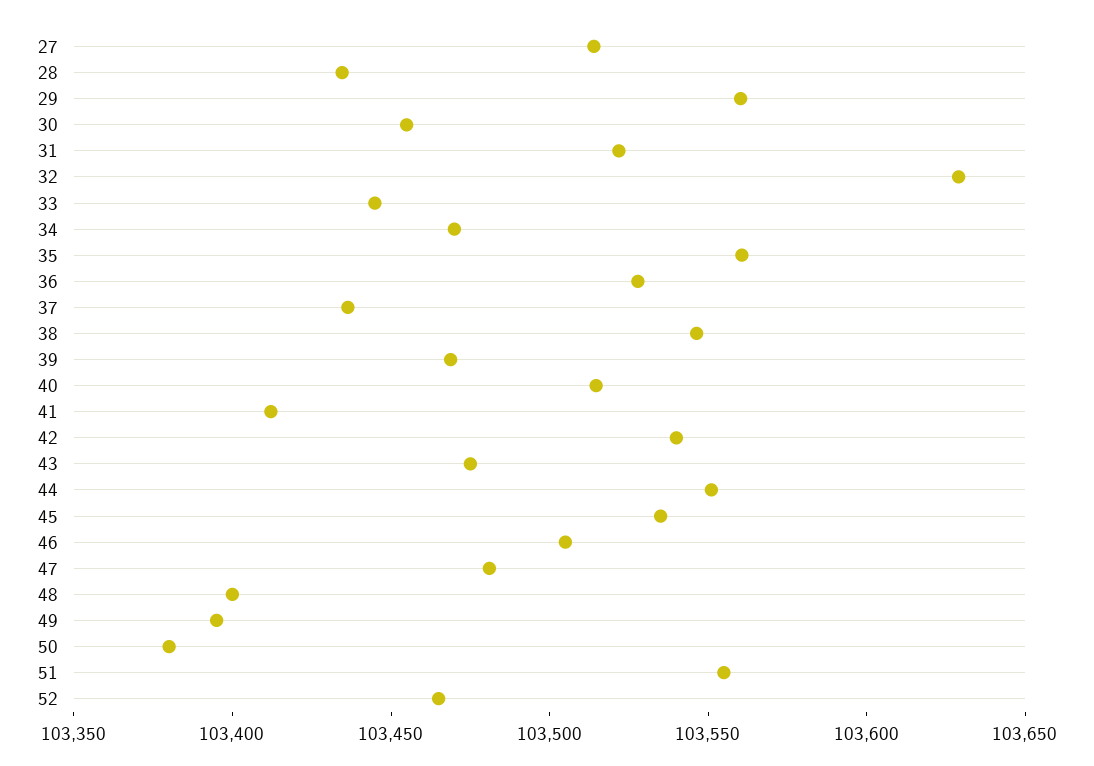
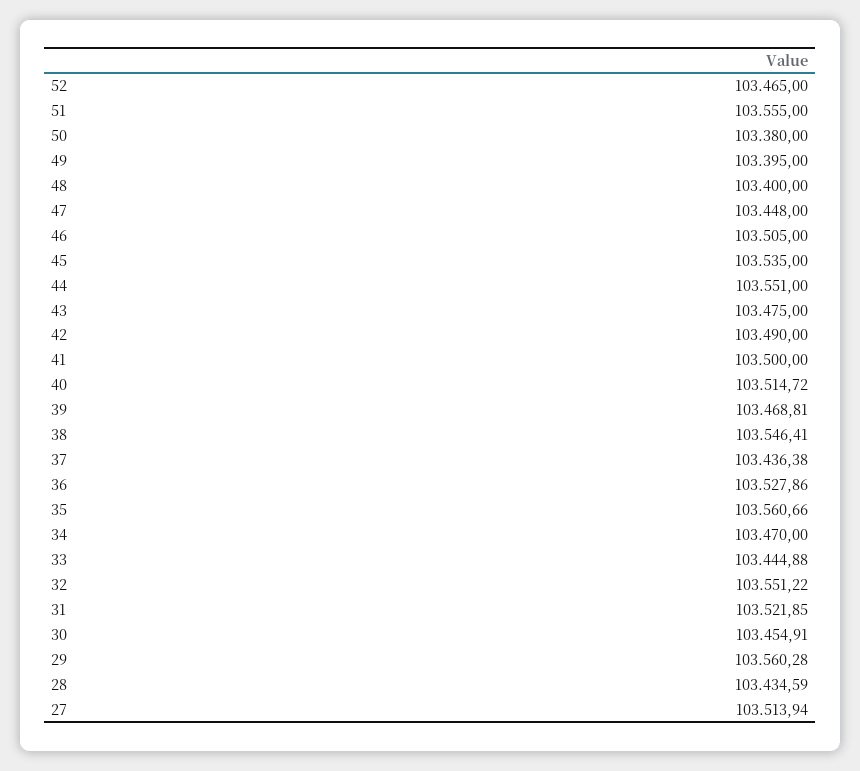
  {
    "27": 103513.94,
    "28": 103434.59,
    "29": 103560.28,
    "30": 103454.91,
    "31": 103521.85,
-   "32": 103630,
+   "32": 103551.22,
    "33": 103444.88,
    "34": 103470,
    "35": 103560.66,
    "36": 103527.86,
    "37": 103436.38,
    "38": 103546.41,
    "39": 103468.81,
    "40": 103514.72,
-   "41": 103410,
+   "41": 103500,
-   "42": 103540,
+   "42": 103490,
    "43": 103475,
    "44": 103551,
    "45": 103535,
    "46": 103505,
-   "47": 103480,
+   "47": 103448,
    "48": 103400,
    "49": 103395,
    "50": 103380,
    "51": 103555,
    "52": 103465
  }

